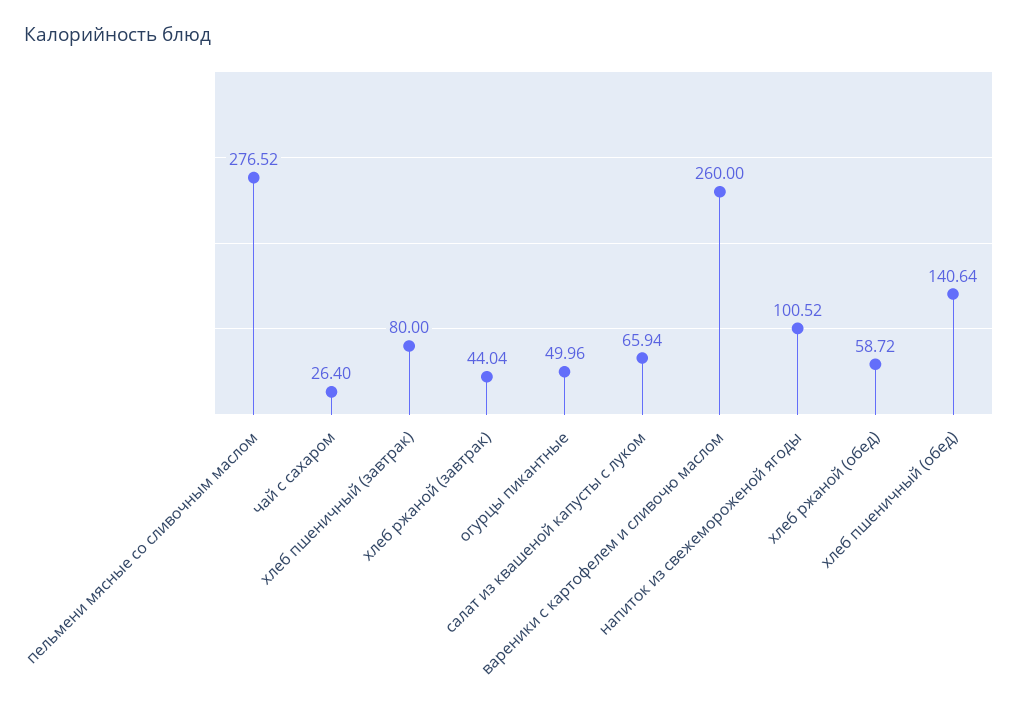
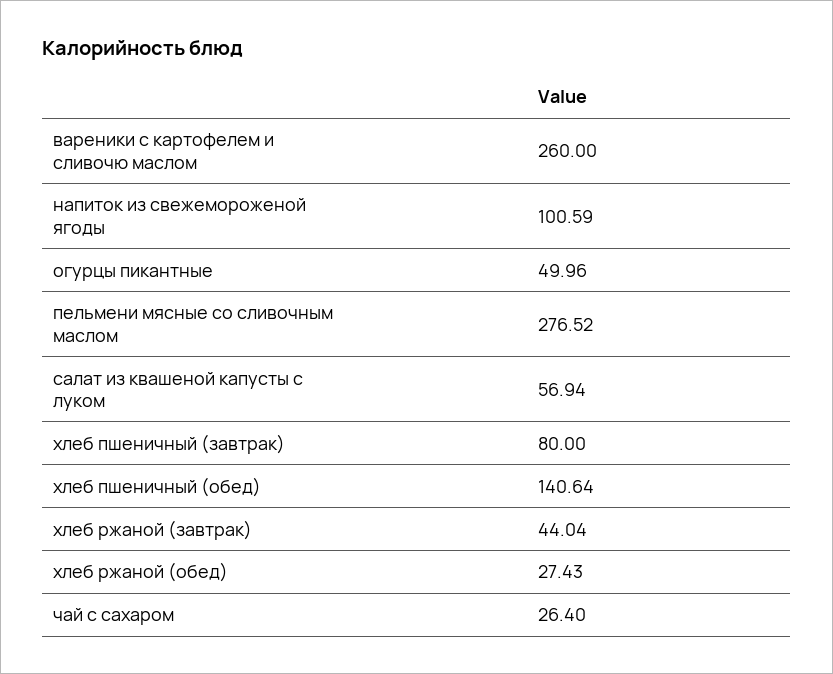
  {
    "пельмени мясные со сливочным маслом": 276.52,
    "чай с сахаром": 26.4,
    "хлеб пшеничный (завтрак)": 80,
    "хлеб ржаной (завтрак)": 44.04,
    "огурцы пикантные": 49.96,
-   "салат из квашеной капусты с луком": 65.94,
+   "салат из квашеной капусты с луком": 56.94,
    "вареники с картофелем и сливочю маслом": 260,
-   "напиток из свежемороженой ягоды": 100.52,
+   "напиток из свежемороженой ягоды": 100.59,
-   "хлеб ржаной (обед)": 58.72,
+   "хлеб ржаной (обед)": 27.43,
    "хлеб пшеничный (обед)": 140.64
  }

